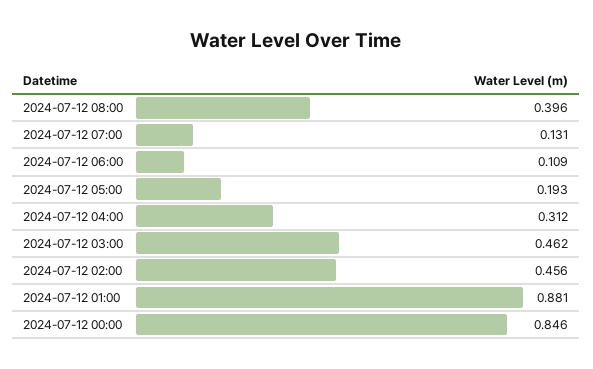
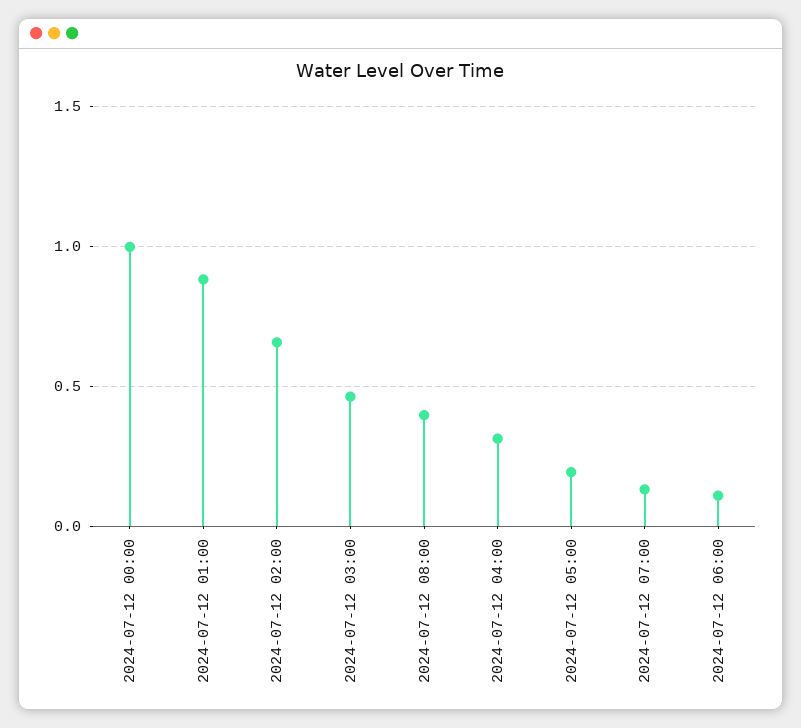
  {
    "2024-07-12 08:00": 0.396,
    "2024-07-12 07:00": 0.131,
    "2024-07-12 06:00": 0.109,
    "2024-07-12 05:00": 0.193,
    "2024-07-12 04:00": 0.312,
    "2024-07-12 03:00": 0.462,
-   "2024-07-12 02:00": 0.456,
+   "2024-07-12 02:00": 0.65,
    "2024-07-12 01:00": 0.881,
-   "2024-07-12 00:00": 0.846
+   "2024-07-12 00:00": 1
  }

